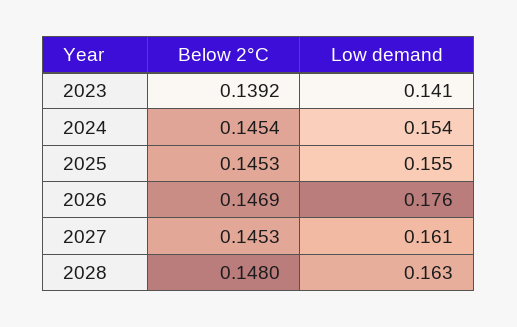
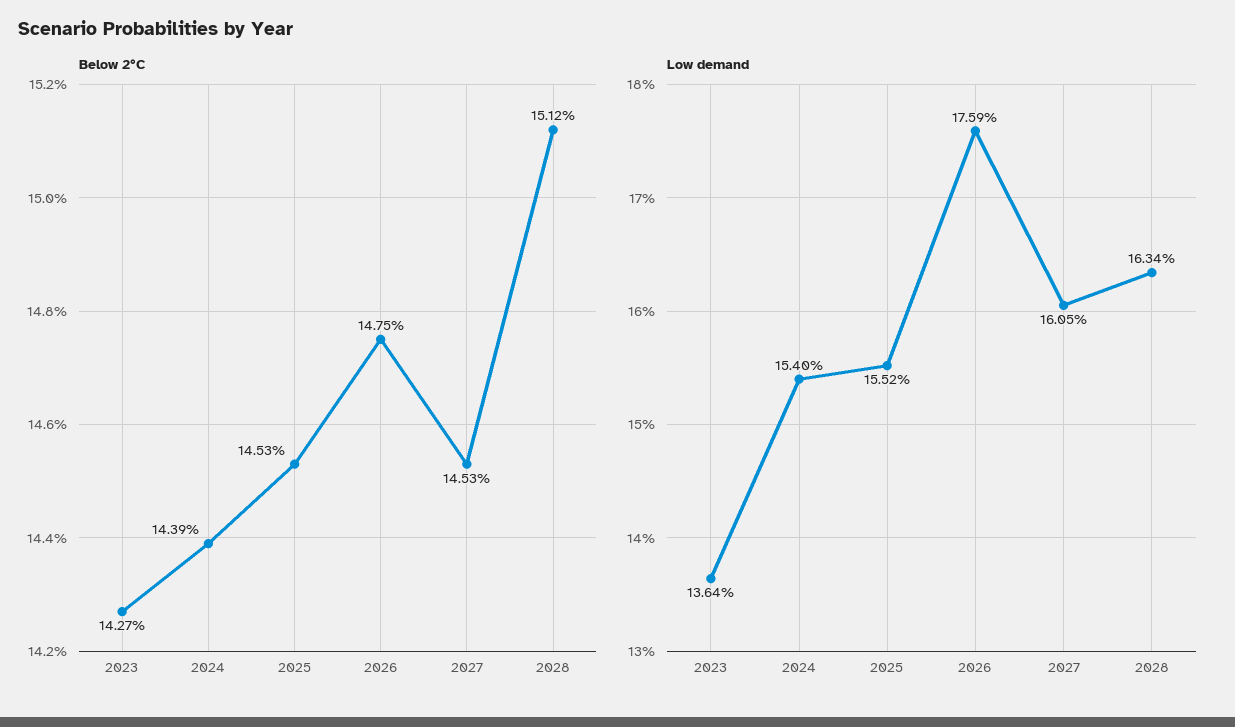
  {
    "Below 2°C": {
-     "2023": 0.1392,
+     "2023": 0.1427,
-     "2024": 0.1454,
+     "2024": 0.1439,
      "2025": 0.1453,
-     "2026": 0.1469,
+     "2026": 0.1475,
      "2027": 0.1453,
-     "2028": 0.148
+     "2028": 0.1512
    },
    "Low demand": {
-     "2023": 0.141,
+     "2023": 0.1364,
      "2024": 0.154,
      "2025": 0.1552,
      "2026": 0.1759,
      "2027": 0.1605,
      "2028": 0.1634
    }
  }

